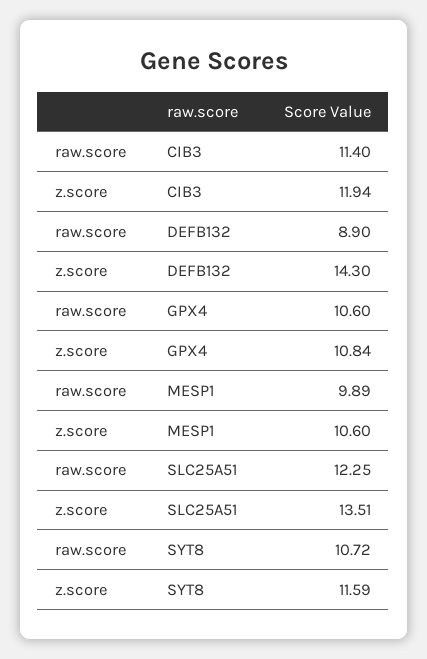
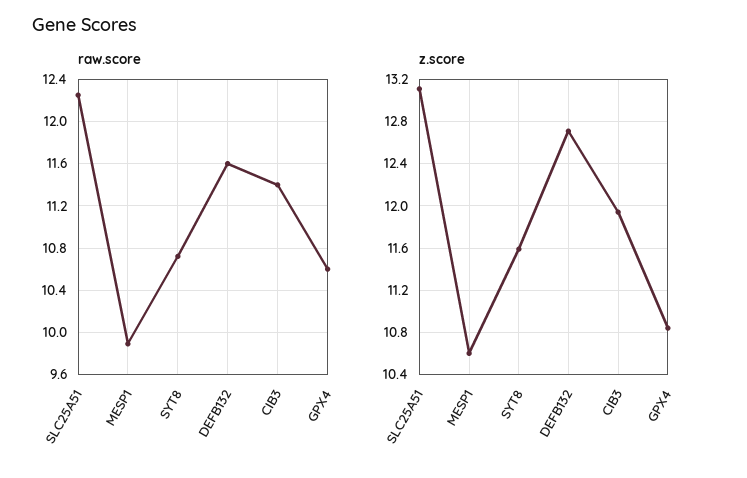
  {
    "raw.score": {
      "CIB3": 11.4,
-     "DEFB132": 8.9,
+     "DEFB132": 11.6,
      "GPX4": 10.6,
      "MESP1": 9.89,
      "SLC25A51": 12.25,
      "SYT8": 10.72
    },
    "z.score": {
      "CIB3": 11.94,
-     "DEFB132": 14.3,
+     "DEFB132": 12.7,
      "GPX4": 10.84,
      "MESP1": 10.6,
-     "SLC25A51": 13.51,
+     "SLC25A51": 13.1,
      "SYT8": 11.59
    }
  }

